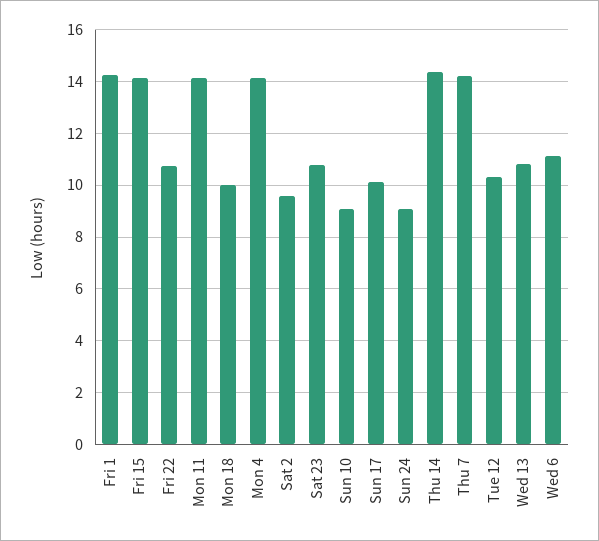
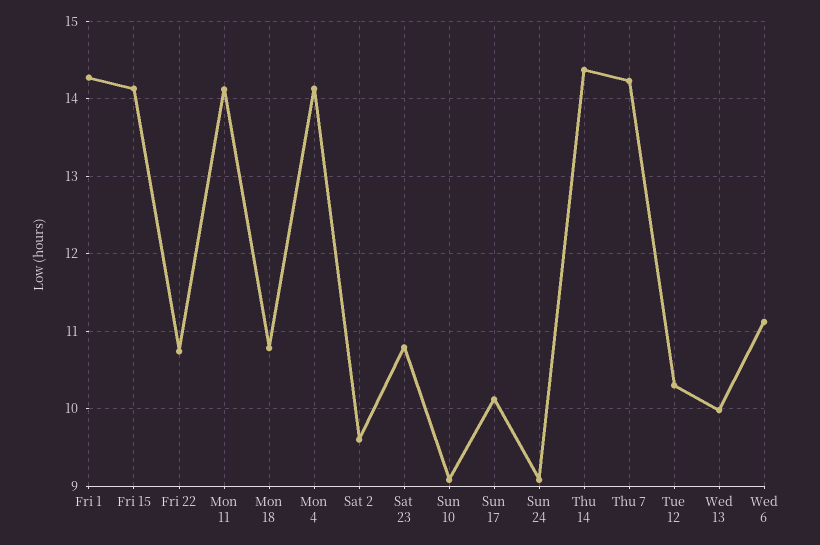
  {
    "Fri 1": 14.3,
    "Fri 15": 14.1,
    "Fri 22": 10.7,
    "Mon 11": 14.1,
-   "Mon 18": 10,
+   "Mon 18": 10.8,
    "Mon 4": 14.1,
    "Sat 2": 9.6,
    "Sat 23": 10.8,
    "Sun 10": 9.1,
    "Sun 17": 10.1,
    "Sun 24": 9.1,
    "Thu 14": 14.4,
    "Thu 7": 14.2,
    "Tue 12": 10.3,
-   "Wed 13": 10.75,
+   "Wed 13": 10,
    "Wed 6": 11.1
  }

